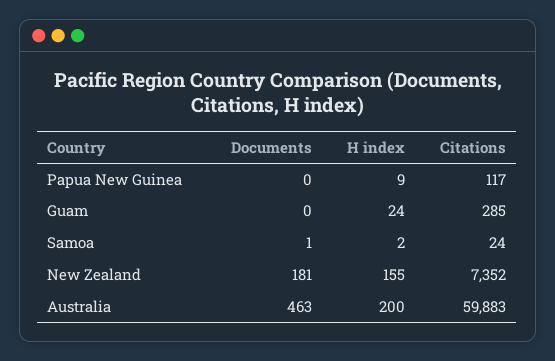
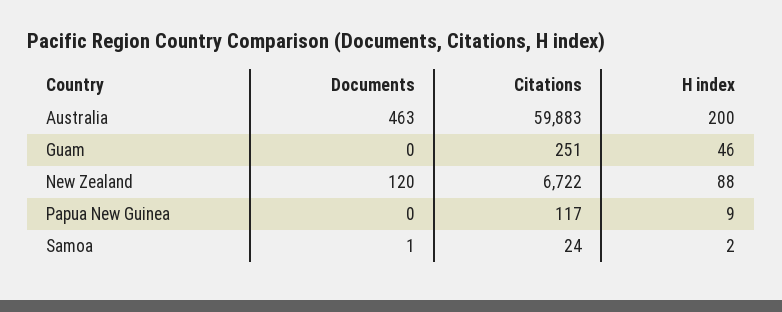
  {
    "Documents": {
      "Papua New Guinea": 0,
      "Guam": 0,
      "Samoa": 1,
-     "New Zealand": 181,
+     "New Zealand": 120,
      "Australia": 463
    },
    "H index": {
      "Papua New Guinea": 9,
-     "Guam": 24,
+     "Guam": 46,
      "Samoa": 2,
-     "New Zealand": 155,
+     "New Zealand": 88,
      "Australia": 200
    },
    "Citations": {
      "Papua New Guinea": 117,
-     "Guam": 285,
+     "Guam": 251,
      "Samoa": 24,
-     "New Zealand": 7352,
+     "New Zealand": 6722,
      "Australia": 59883
    }
  }

